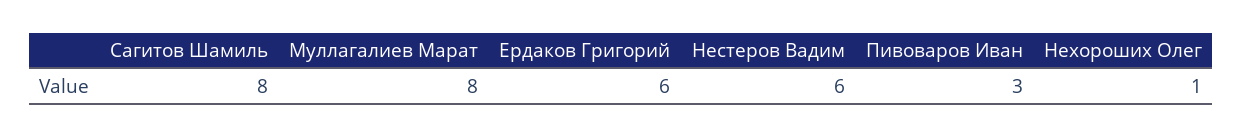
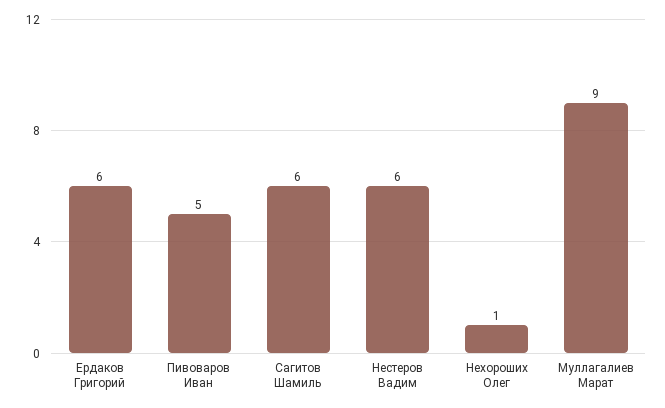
  {
-   "Сагитов Шамиль": 8,
+   "Сагитов Шамиль": 6,
-   "Муллагалиев Марат": 8,
+   "Муллагалиев Марат": 9,
    "Ердаков Григорий": 6,
    "Нестеров Вадим": 6,
-   "Пивоваров Иван": 3,
+   "Пивоваров Иван": 5,
    "Нехороших Олег": 1
  }

